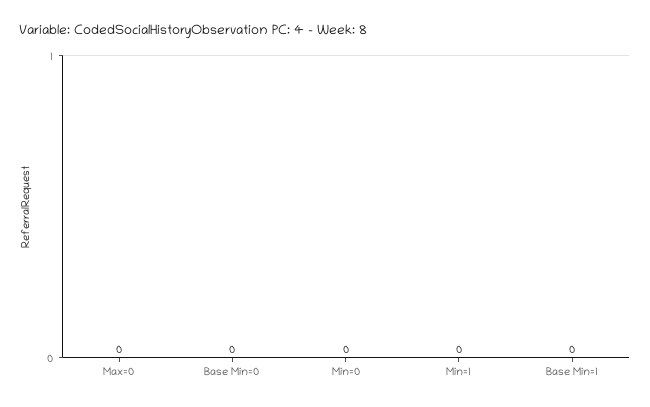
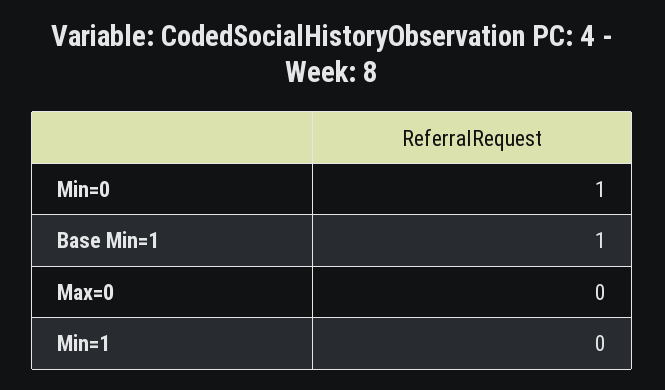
  {
    "Max=0": 0,
-   "Base Min=0": 0,
-   "Min=0": 0,
+   "Min=0": 1,
    "Min=1": 0,
-   "Base Min=1": 0
+   "Base Min=1": 1
  }

